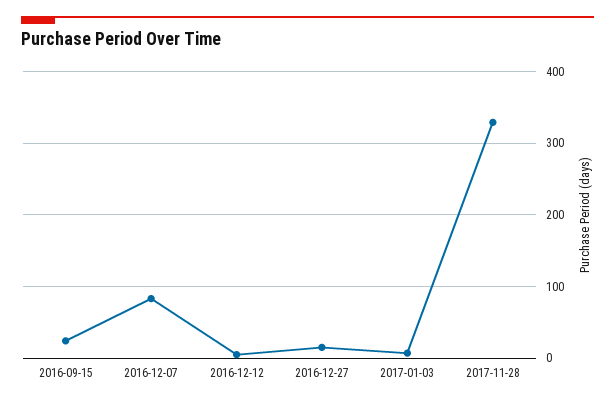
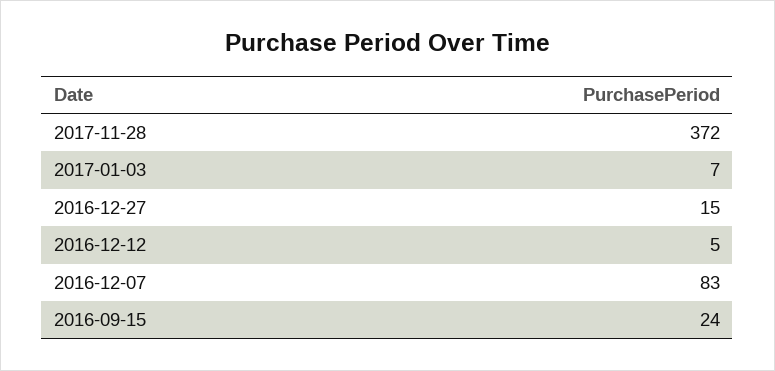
  {
    "2016-09-15": 24,
    "2016-12-07": 83,
    "2016-12-12": 5,
    "2016-12-27": 15,
    "2017-01-03": 7,
-   "2017-11-28": 330
+   "2017-11-28": 372
  }

